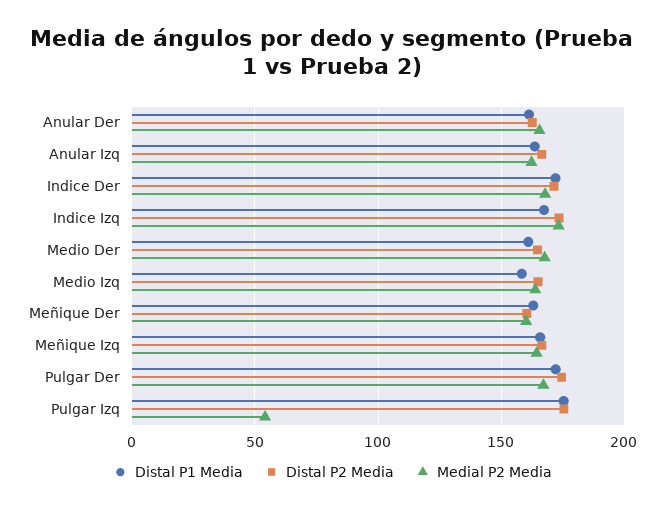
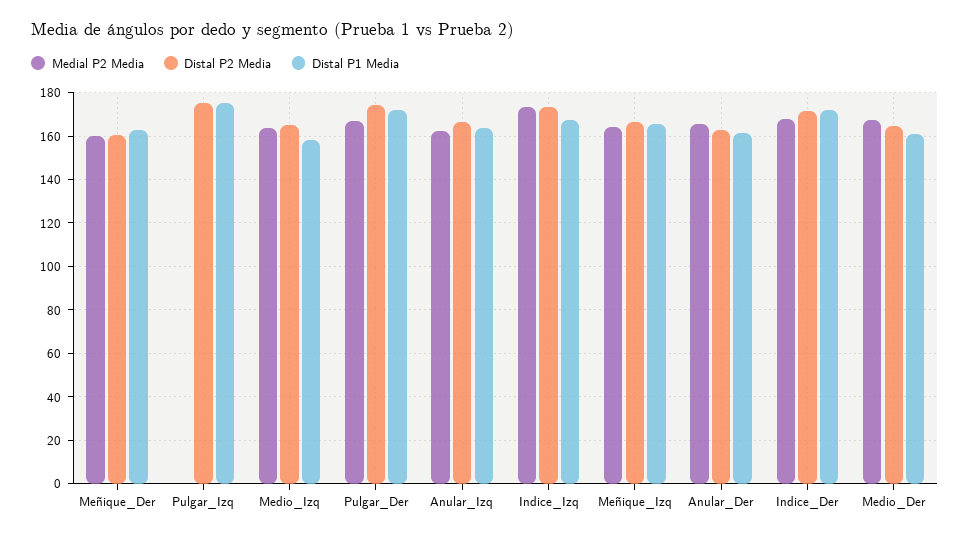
  {
    "Distal P1 Media": {
      "Anular Der": 160,
      "Anular Izq": 165,
      "Indice Der": 170,
      "Indice Izq": 165,
      "Medio Der": 160,
      "Medio Izq": 160,
      "Meñique Der": 165,
      "Meñique Izq": 165,
      "Pulgar Der": 170,
      "Pulgar Izq": 175
    },
    "Distal P2 Media": {
      "Anular Der": 165,
      "Anular Izq": 165,
      "Indice Der": 170,
      "Indice Izq": 175,
      "Medio Der": 165,
      "Medio Izq": 165,
      "Meñique Der": 160,
      "Meñique Izq": 165,
      "Pulgar Der": 175,
      "Pulgar Izq": 175
    },
    "Medial P2 Media": {
      "Anular Der": 165,
      "Anular Izq": 160,
      "Indice Der": 170,
      "Indice Izq": 175,
      "Medio Der": 170,
      "Medio Izq": 165,
      "Meñique Der": 160,
      "Meñique Izq": 165,
      "Pulgar Der": 165,
-     "Pulgar Izq": 55
+     "Pulgar Izq": 0
    }
  }

